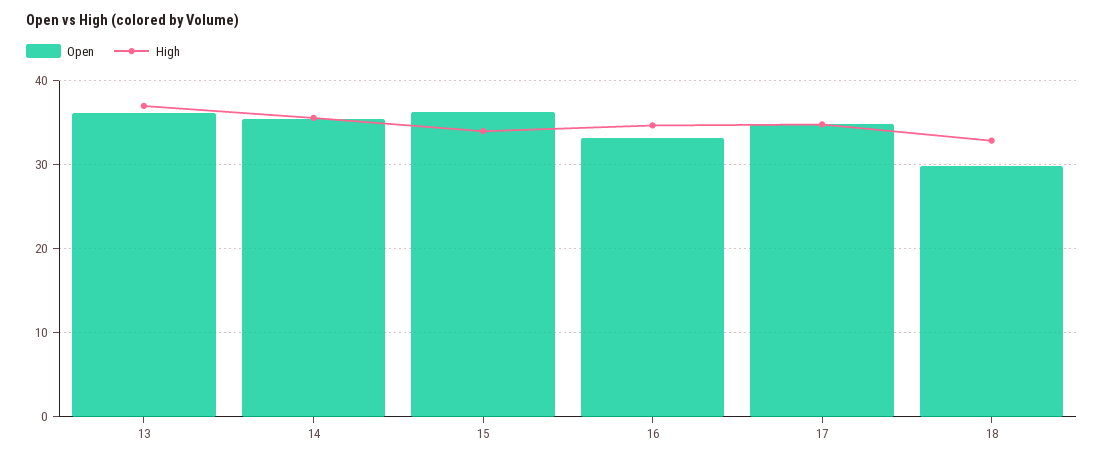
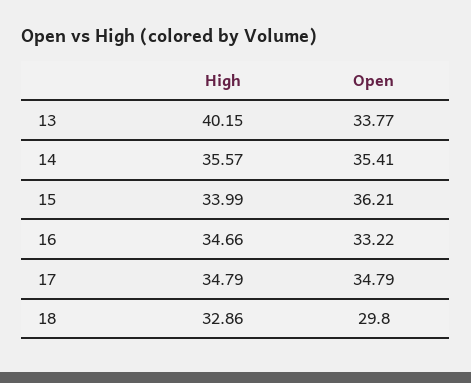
  {
    "Open": {
-     "13": 36,
+     "13": 33.77,
      "14": 35.41,
      "15": 36.21,
      "16": 33.22,
      "17": 34.79,
      "18": 29.8
    },
    "High": {
-     "13": 37,
+     "13": 40.15,
      "14": 35.57,
      "15": 33.99,
      "16": 34.66,
      "17": 34.79,
      "18": 32.86
    }
  }

